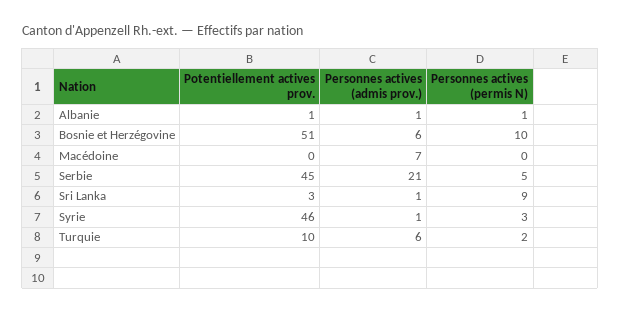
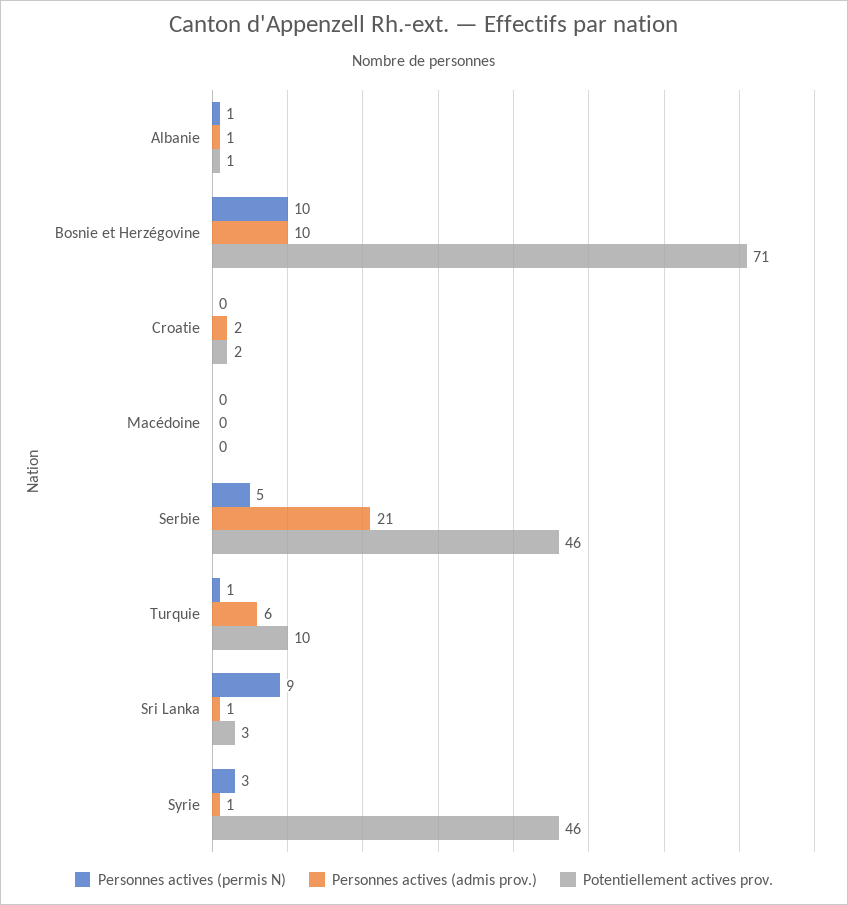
  {
    "Potentiellement actives prov.": {
      "Albanie": 1,
-     "Bosnie et Herzégovine": 51,
+     "Bosnie et Herzégovine": 71,
      "Macédoine": 0,
-     "Serbie": 45,
+     "Serbie": 46,
      "Sri Lanka": 3,
      "Syrie": 46,
-     "Turquie": 10
+     "Turquie": 10,
+     "Croatie": 2
    },
    "Personnes actives (admis prov.)": {
      "Albanie": 1,
-     "Bosnie et Herzégovine": 6,
+     "Bosnie et Herzégovine": 10,
-     "Macédoine": 7,
+     "Macédoine": 0,
      "Serbie": 21,
      "Sri Lanka": 1,
      "Syrie": 1,
-     "Turquie": 6
+     "Turquie": 6,
+     "Croatie": 2
    },
    "Personnes actives (permis N)": {
      "Albanie": 1,
      "Bosnie et Herzégovine": 10,
      "Macédoine": 0,
      "Serbie": 5,
      "Sri Lanka": 9,
      "Syrie": 3,
-     "Turquie": 2
+     "Turquie": 1,
+     "Croatie": 0
    }
  }

